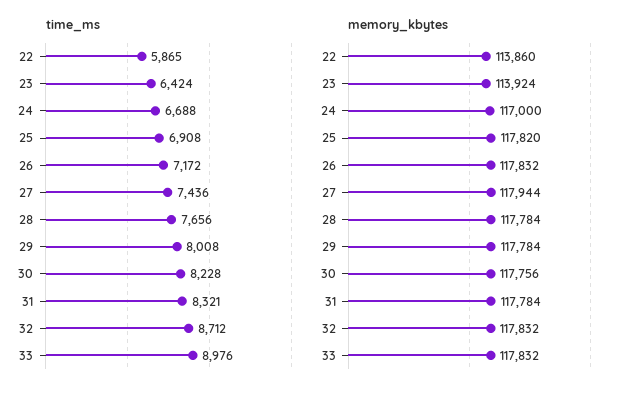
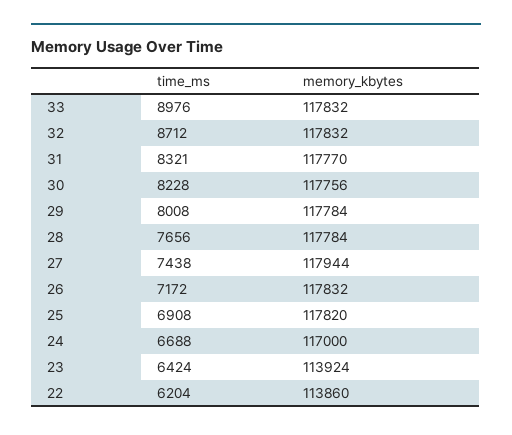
  {
    "time_ms": {
-     "22": 5865,
+     "22": 6204,
      "23": 6424,
      "24": 6688,
      "25": 6908,
      "26": 7172,
-     "27": 7436,
+     "27": 7438,
      "28": 7656,
      "29": 8008,
      "30": 8228,
      "31": 8321,
      "32": 8712,
      "33": 8976
    },
    "memory_kbytes": {
      "22": 113860,
      "23": 113924,
      "24": 117000,
      "25": 117820,
      "26": 117832,
      "27": 117944,
      "28": 117784,
      "29": 117784,
      "30": 117756,
-     "31": 117784,
+     "31": 117770,
      "32": 117832,
      "33": 117832
    }
  }

